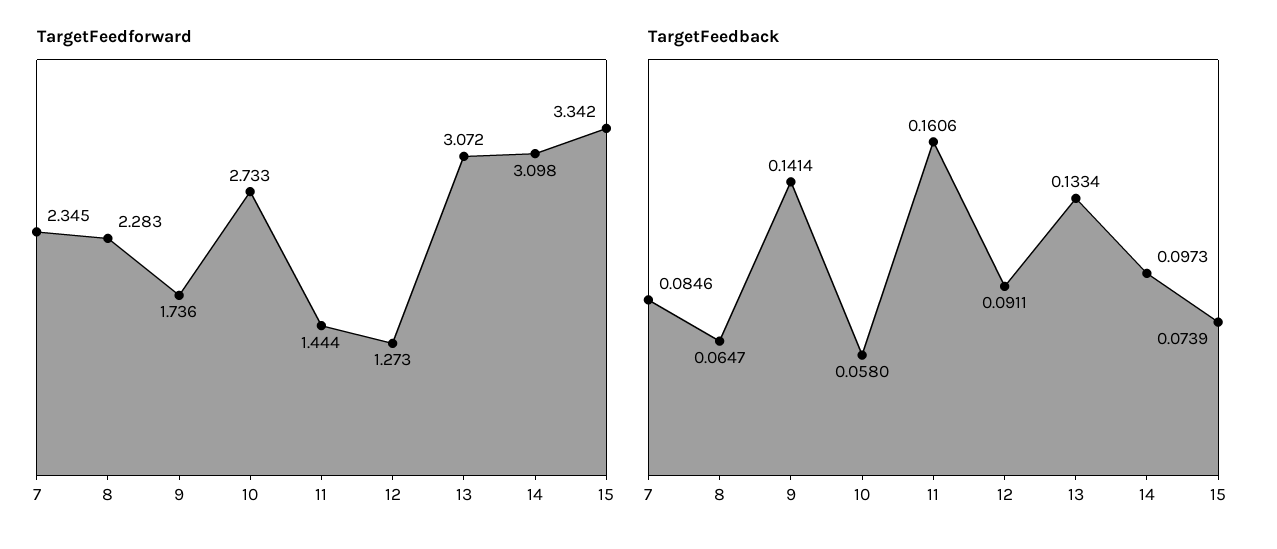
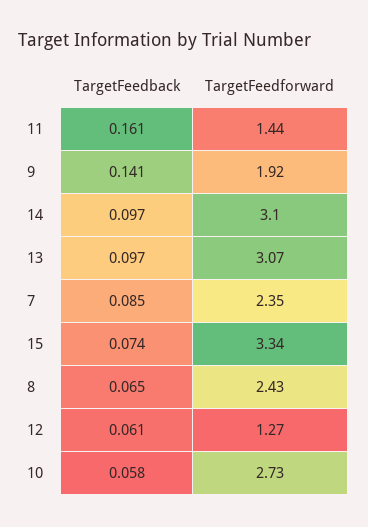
  {
    "TargetFeedforward": {
      "7": 2.345,
-     "8": 2.283,
+     "8": 2.43,
-     "9": 1.736,
+     "9": 1.92,
      "10": 2.733,
      "11": 1.444,
      "12": 1.273,
      "13": 3.072,
      "14": 3.098,
      "15": 3.342
    },
    "TargetFeedback": {
      "7": 0.0846,
      "8": 0.0647,
      "9": 0.1414,
      "10": 0.058,
      "11": 0.1606,
-     "12": 0.0911,
+     "12": 0.061,
-     "13": 0.1334,
+     "13": 0.097,
      "14": 0.0973,
      "15": 0.0739
    }
  }

